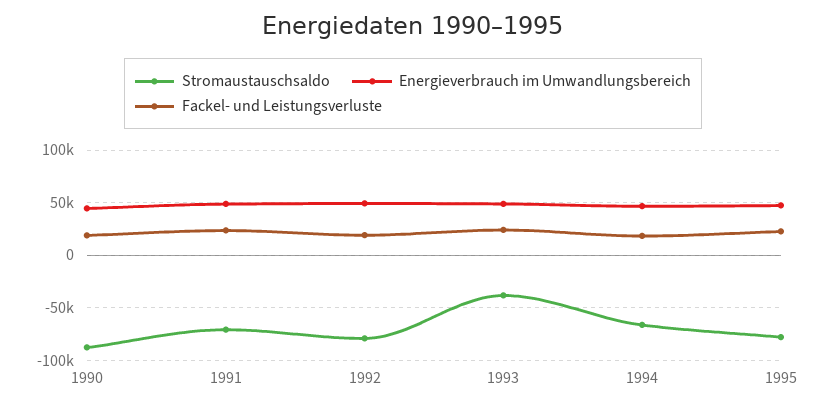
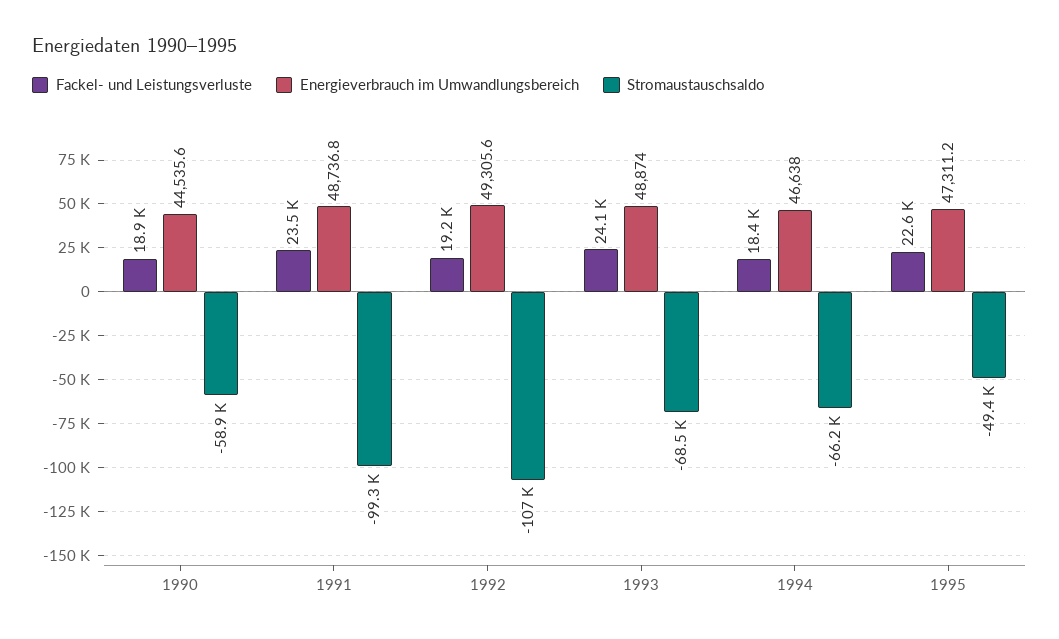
  {
    "Stromaustauschsaldo": {
-     "1990": -90000,
+     "1990": -58900,
-     "1991": -70000,
+     "1991": -99300,
-     "1992": -80000,
+     "1992": -107000,
-     "1993": -40000,
+     "1993": -68500,
      "1994": -66200,
-     "1995": -80000
+     "1995": -49400
    },
    "Energieverbrauch im Umwandlungsbereich": {
      "1990": 44535.6,
      "1991": 48736.8,
      "1992": 49305.6,
      "1993": 48874,
      "1994": 46638,
      "1995": 47311.2
    },
    "Fackel- und Leistungsverluste": {
      "1990": 18900,
      "1991": 23500,
      "1992": 19200,
      "1993": 24100,
      "1994": 18400,
      "1995": 22600
    }
  }

